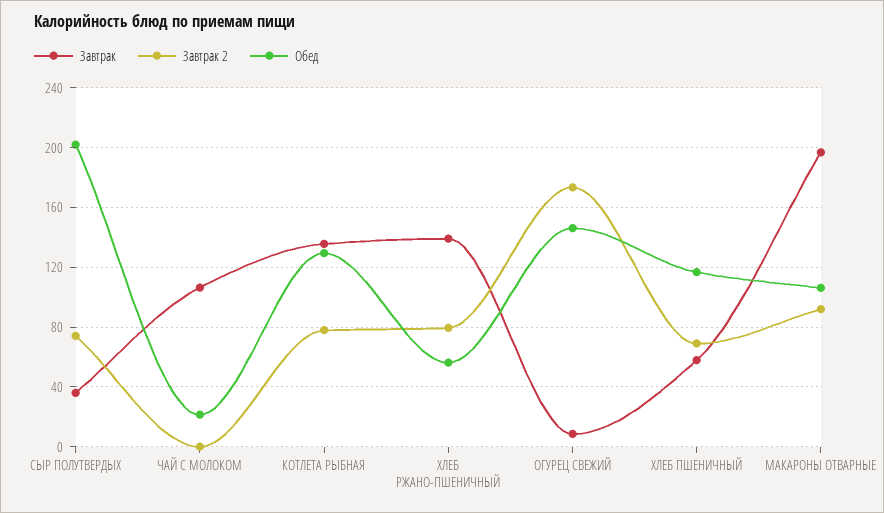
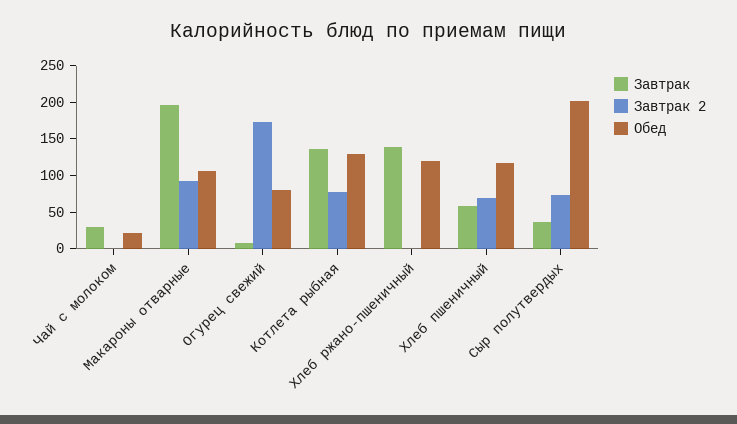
  {
    "Завтрак": {
      "СЫР ПОЛУТВЕРДЫХ": 35,
-     "ЧАЙ С МОЛОКОМ": 105,
+     "ЧАЙ С МОЛОКОМ": 25,
      "КОТЛЕТА РЫБНАЯ": 135,
      "ХЛЕБ РЖАНО-ПШЕНИЧНЫЙ": 140,
      "ОГУРЕЦ СВЕЖИЙ": 10,
      "ХЛЕБ ПШЕНИЧНЫЙ": 60,
      "МАКАРОНЫ ОТВАРНЫЕ": 195
    },
    "Завтрак 2": {
      "СЫР ПОЛУТВЕРДЫХ": 75,
      "ЧАЙ С МОЛОКОМ": 0,
      "КОТЛЕТА РЫБНАЯ": 80,
-     "ХЛЕБ РЖАНО-ПШЕНИЧНЫЙ": 80,
+     "ХЛЕБ РЖАНО-ПШЕНИЧНЫЙ": 0,
      "ОГУРЕЦ СВЕЖИЙ": 175,
      "ХЛЕБ ПШЕНИЧНЫЙ": 70,
      "МАКАРОНЫ ОТВАРНЫЕ": 90
    },
    "Обед": {
      "СЫР ПОЛУТВЕРДЫХ": 200,
      "ЧАЙ С МОЛОКОМ": 20,
      "КОТЛЕТА РЫБНАЯ": 130,
-     "ХЛЕБ РЖАНО-ПШЕНИЧНЫЙ": 55,
+     "ХЛЕБ РЖАНО-ПШЕНИЧНЫЙ": 125,
-     "ОГУРЕЦ СВЕЖИЙ": 145,
+     "ОГУРЕЦ СВЕЖИЙ": 75,
      "ХЛЕБ ПШЕНИЧНЫЙ": 115,
      "МАКАРОНЫ ОТВАРНЫЕ": 105
    }
  }

